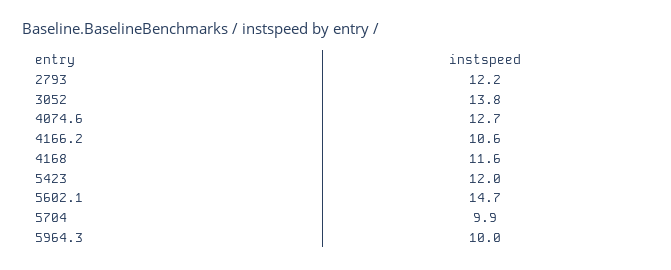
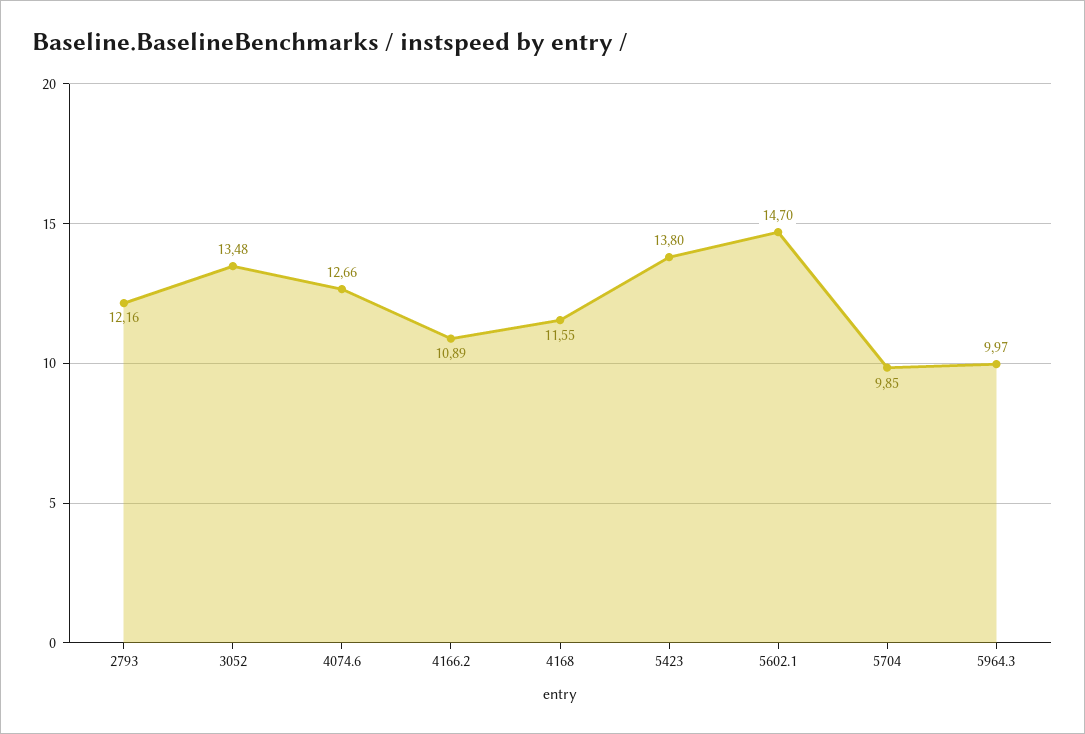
  {
    "2793": 12.16,
-   "3052": 13.8,
+   "3052": 13.48,
    "4074.6": 12.66,
-   "4166.2": 10.6,
+   "4166.2": 10.89,
    "4168": 11.55,
-   "5423": 12,
+   "5423": 13.8,
    "5602.1": 14.7,
    "5704": 9.85,
    "5964.3": 9.97
  }

